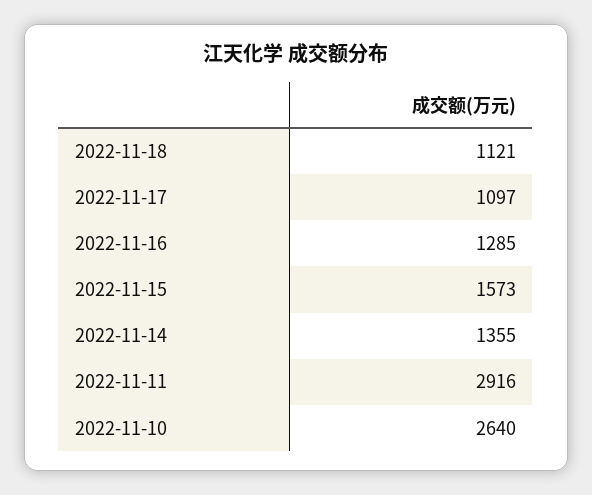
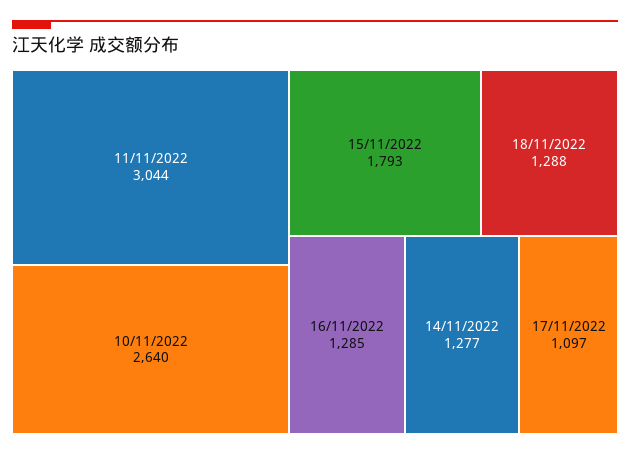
  {
-   "2022-11-18": 1121,
+   "2022-11-18": 1288,
    "2022-11-17": 1097,
    "2022-11-16": 1285,
-   "2022-11-15": 1573,
+   "2022-11-15": 1793,
-   "2022-11-14": 1355,
+   "2022-11-14": 1277,
-   "2022-11-11": 2916,
+   "2022-11-11": 3044,
    "2022-11-10": 2640
  }

